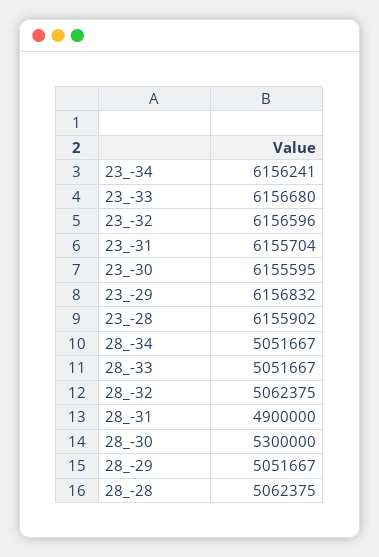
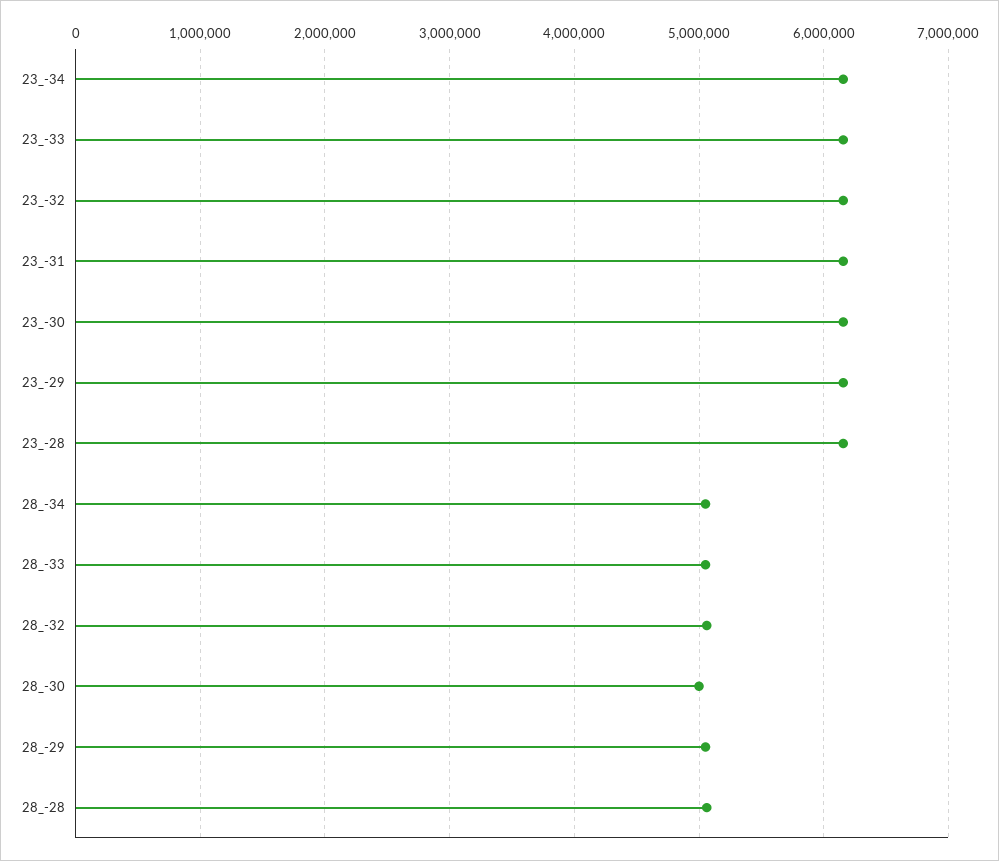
  {
    "23_-34": 6156241,
    "23_-33": 6156680,
    "23_-32": 6156596,
    "23_-31": 6155704,
    "23_-30": 6155595,
    "23_-29": 6156832,
    "23_-28": 6155902,
    "28_-34": 5051667,
    "28_-33": 5051667,
    "28_-32": 5062375,
-   "28_-31": 4900000,
-   "28_-30": 5300000,
+   "28_-30": 5000000,
    "28_-29": 5051667,
    "28_-28": 5062375
  }

